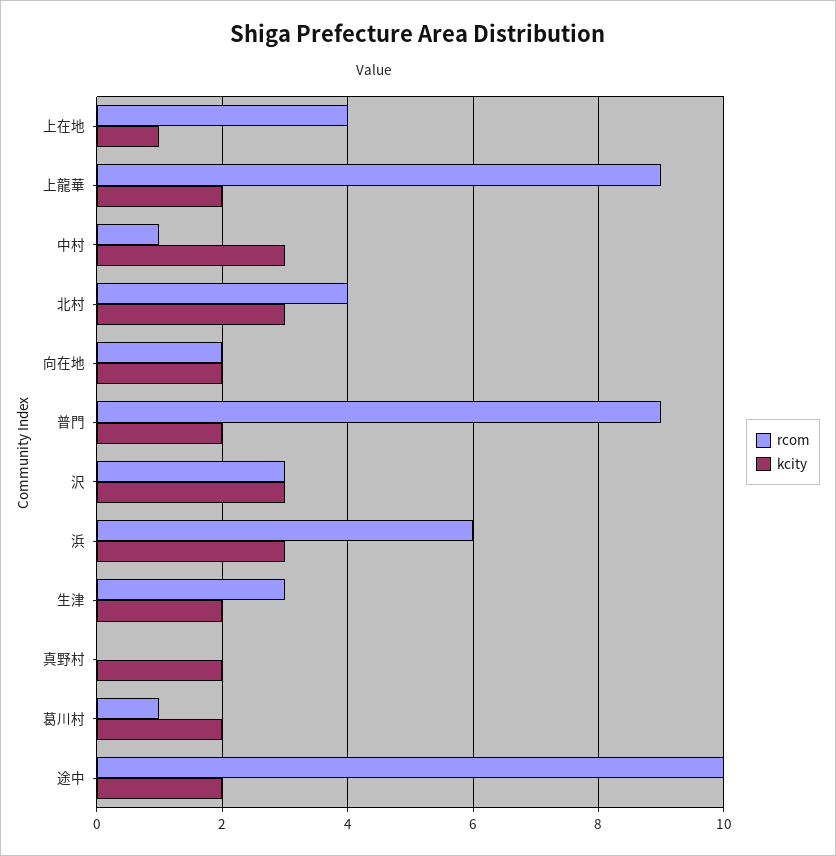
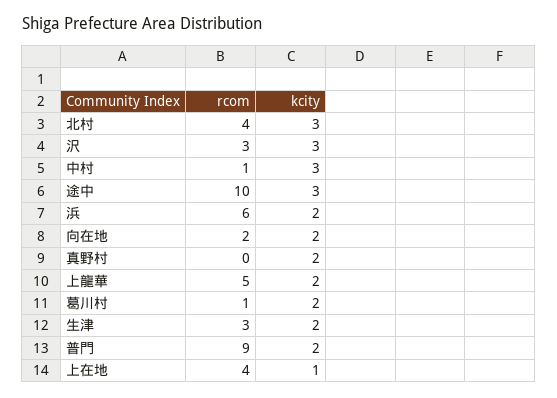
  {
    "rcom": {
      "上在地": 4,
-     "上龍華": 9,
+     "上龍華": 5,
      "中村": 1,
      "北村": 4,
      "向在地": 2,
      "普門": 9,
      "沢": 3,
      "浜": 6,
      "生津": 3,
      "真野村": 0,
      "葛川村": 1,
      "途中": 10
    },
    "kcity": {
      "上在地": 1,
      "上龍華": 2,
      "中村": 3,
      "北村": 3,
      "向在地": 2,
      "普門": 2,
      "沢": 3,
-     "浜": 3,
+     "浜": 2,
      "生津": 2,
      "真野村": 2,
      "葛川村": 2,
-     "途中": 2
+     "途中": 3
    }
  }

